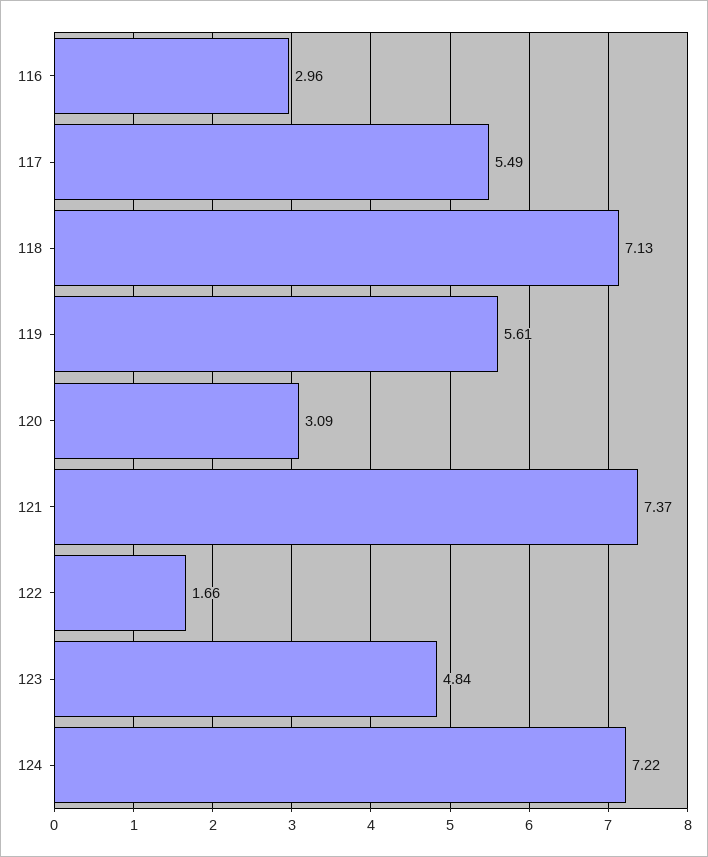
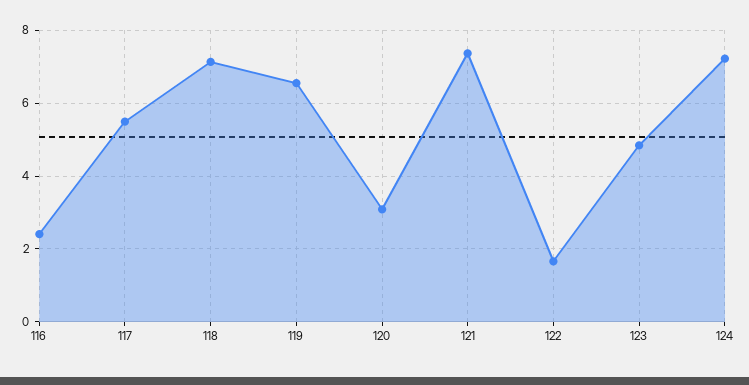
  {
-   "116": 2.96,
+   "116": 2.4,
    "117": 5.49,
    "118": 7.13,
-   "119": 5.61,
+   "119": 6.6,
    "120": 3.09,
    "121": 7.37,
    "122": 1.66,
    "123": 4.84,
    "124": 7.22
  }

